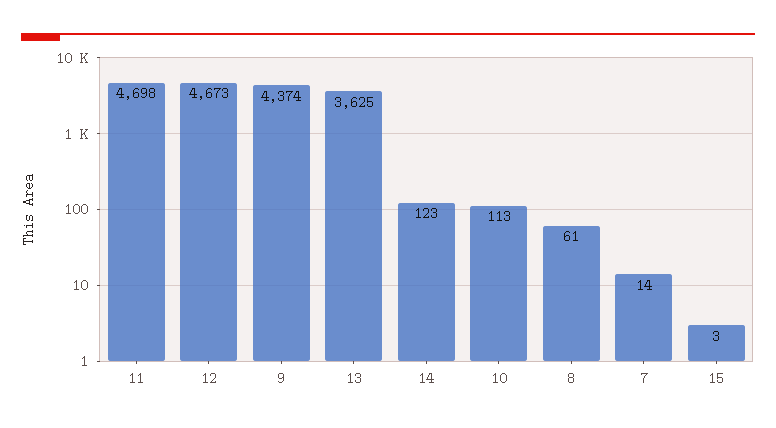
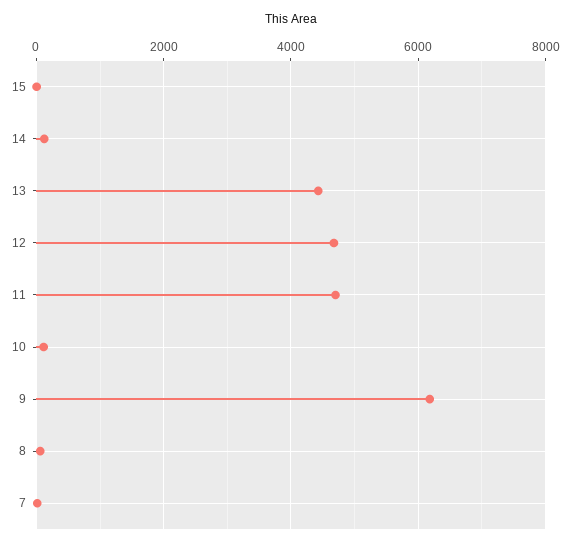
  {
    "11": 4698,
    "12": 4673,
-   "9": 4374,
+   "9": 6200,
-   "13": 3625,
+   "13": 4400,
    "14": 123,
    "10": 113,
    "8": 61,
    "7": 14,
    "15": 3
  }

